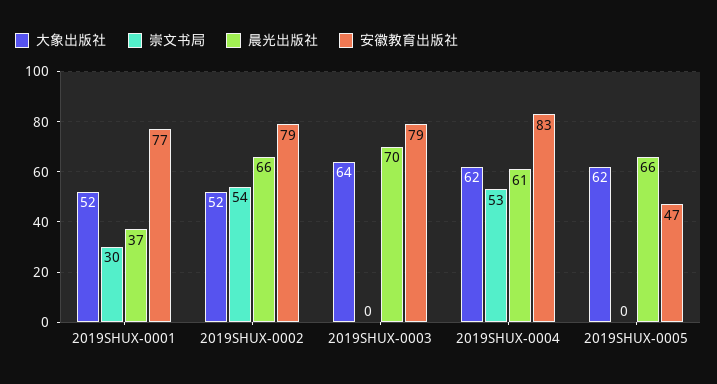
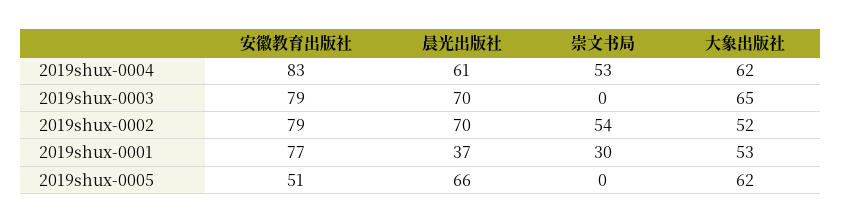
  {
    "大象出版社": {
-     "2019SHUX-0001": 52,
+     "2019SHUX-0001": 53,
      "2019SHUX-0002": 52,
-     "2019SHUX-0003": 64,
+     "2019SHUX-0003": 65,
      "2019SHUX-0004": 62,
      "2019SHUX-0005": 62
    },
    "崇文书局": {
      "2019SHUX-0001": 30,
      "2019SHUX-0002": 54,
      "2019SHUX-0003": 0,
      "2019SHUX-0004": 53,
      "2019SHUX-0005": 0
    },
    "晨光出版社": {
      "2019SHUX-0001": 37,
-     "2019SHUX-0002": 66,
+     "2019SHUX-0002": 70,
      "2019SHUX-0003": 70,
      "2019SHUX-0004": 61,
      "2019SHUX-0005": 66
    },
    "安徽教育出版社": {
      "2019SHUX-0001": 77,
      "2019SHUX-0002": 79,
      "2019SHUX-0003": 79,
      "2019SHUX-0004": 83,
-     "2019SHUX-0005": 47
+     "2019SHUX-0005": 51
    }
  }

